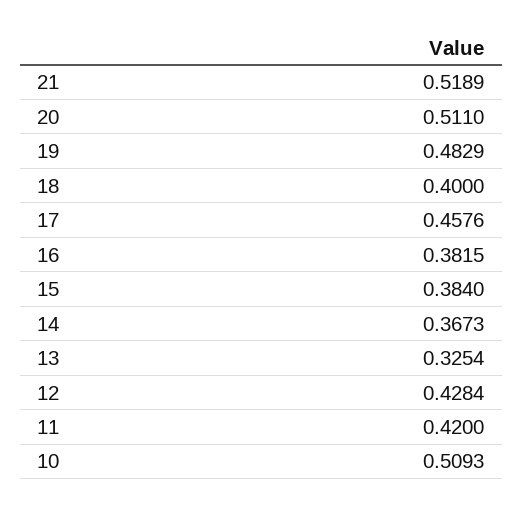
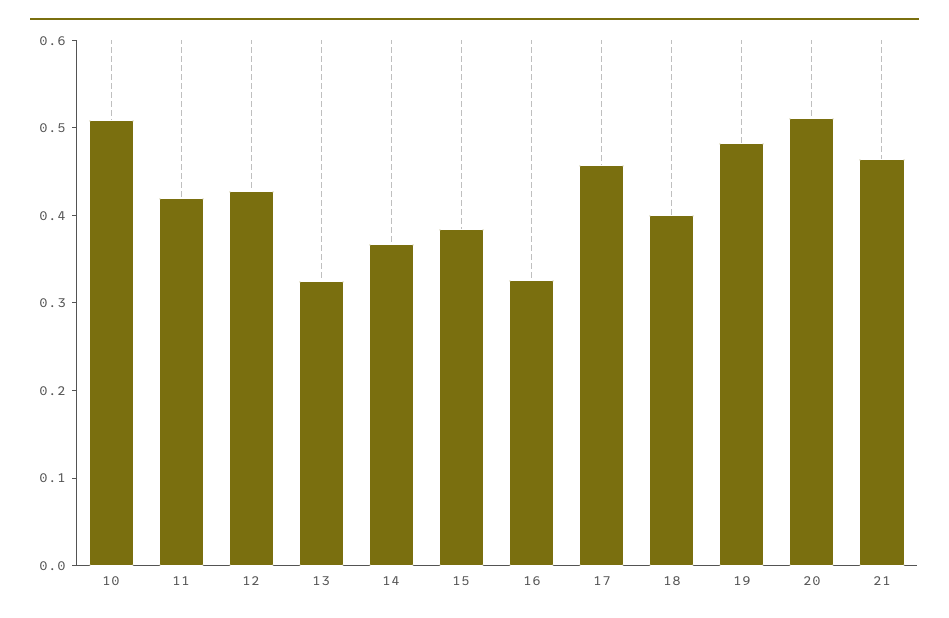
  {
-   "21": 0.5189,
+   "21": 0.46,
    "20": 0.511,
    "19": 0.4829,
    "18": 0.4,
    "17": 0.4576,
-   "16": 0.3815,
+   "16": 0.32,
    "15": 0.384,
    "14": 0.3673,
    "13": 0.3254,
    "12": 0.4284,
    "11": 0.42,
    "10": 0.5093
  }

